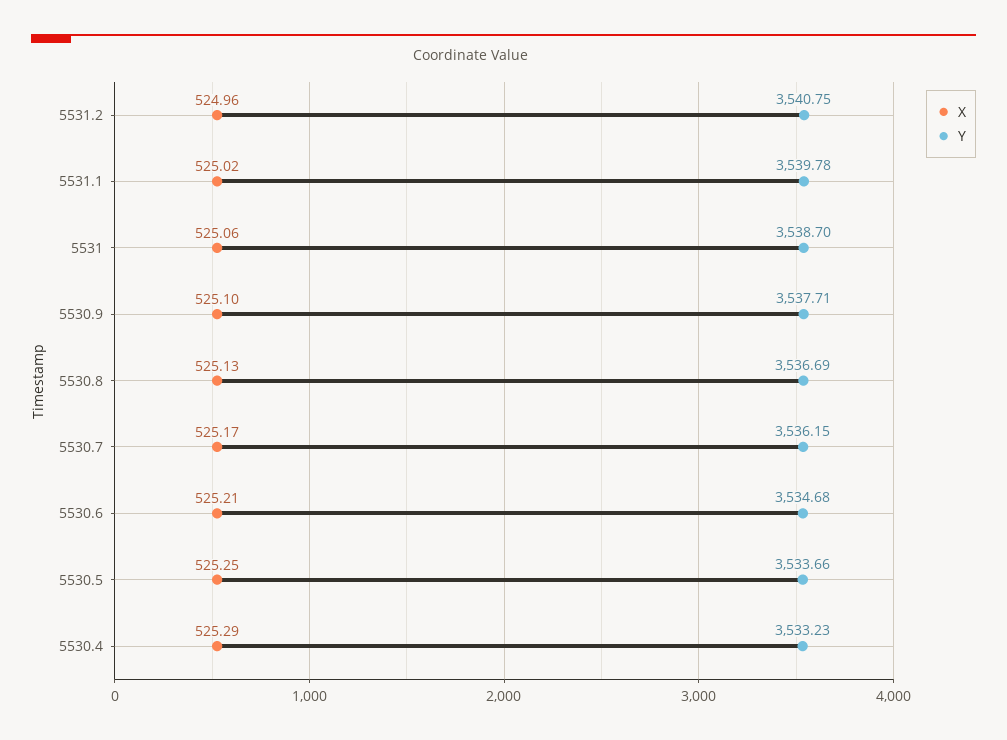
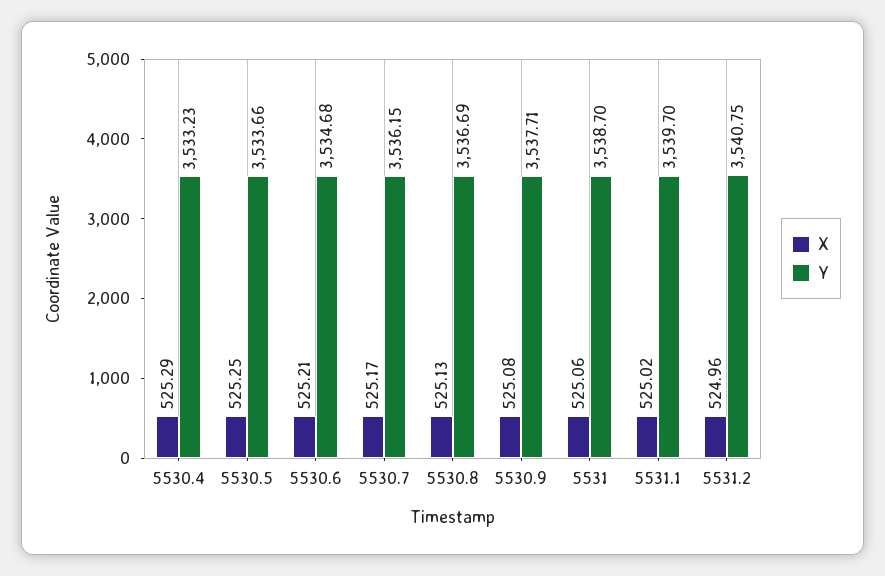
  {
    "X": {
      "5531.2": 524.96,
      "5531.1": 525.02,
      "5531": 525.06,
-     "5530.9": 525.1,
+     "5530.9": 525.08,
      "5530.8": 525.13,
      "5530.7": 525.17,
      "5530.6": 525.21,
      "5530.5": 525.25,
      "5530.4": 525.29
    },
    "Y": {
      "5531.2": 3540.75,
-     "5531.1": 3539.78,
+     "5531.1": 3539.7,
      "5531": 3538.7,
      "5530.9": 3537.71,
      "5530.8": 3536.69,
      "5530.7": 3536.15,
      "5530.6": 3534.68,
      "5530.5": 3533.66,
      "5530.4": 3533.23
    }
  }

